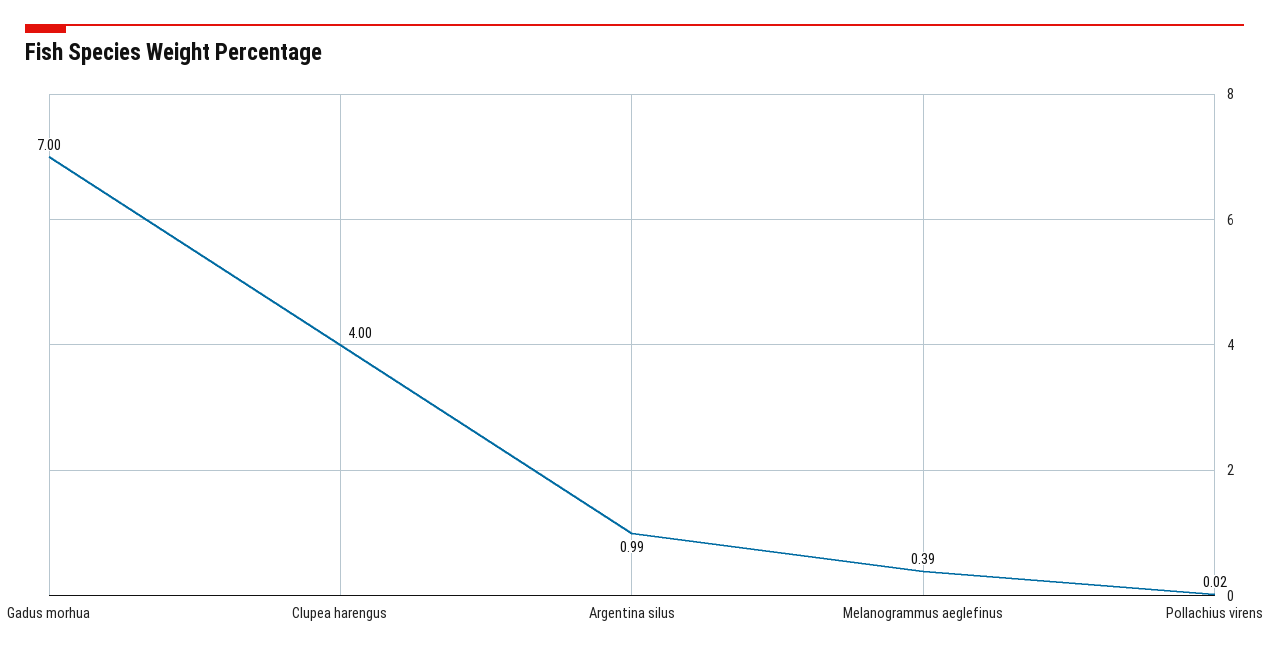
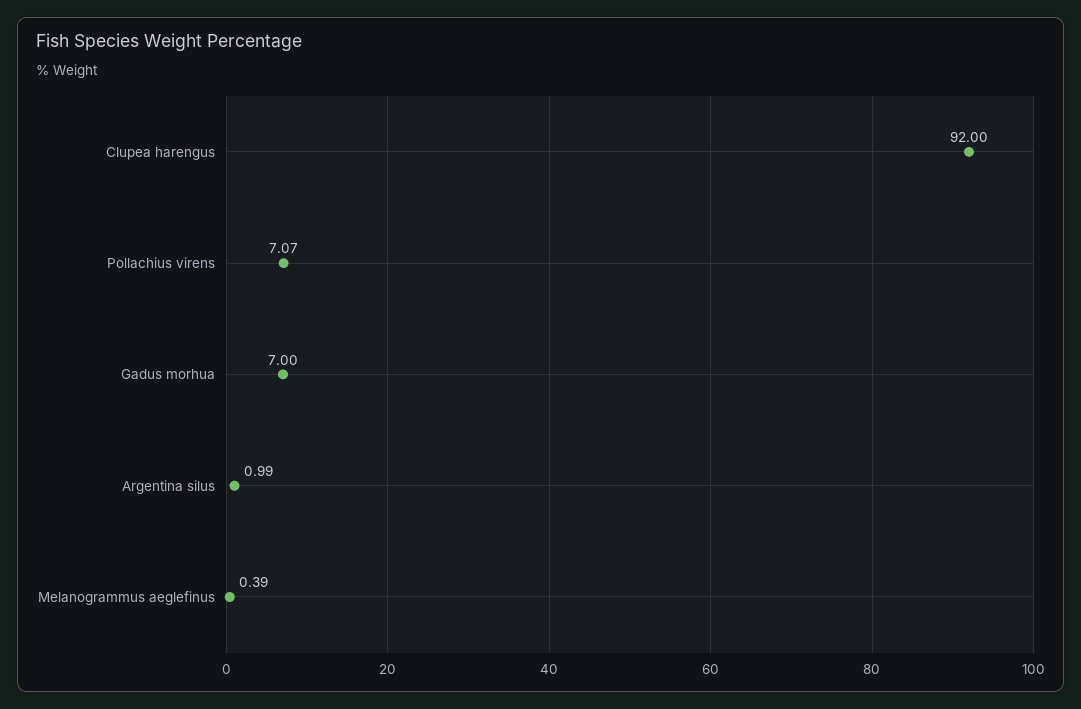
  {
    "Gadus morhua": 7,
-   "Clupea harengus": 4,
+   "Clupea harengus": 92,
    "Argentina silus": 0.99,
    "Melanogrammus aeglefinus": 0.39,
-   "Pollachius virens": 0.02
+   "Pollachius virens": 7.07
  }

